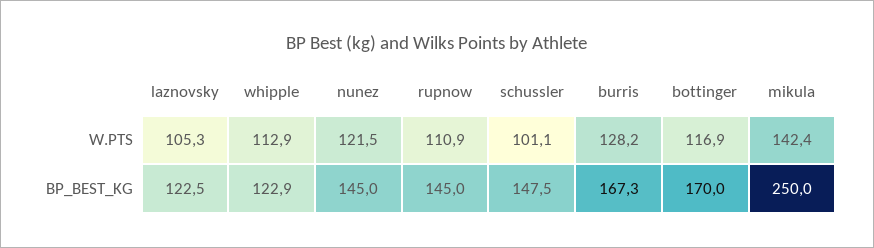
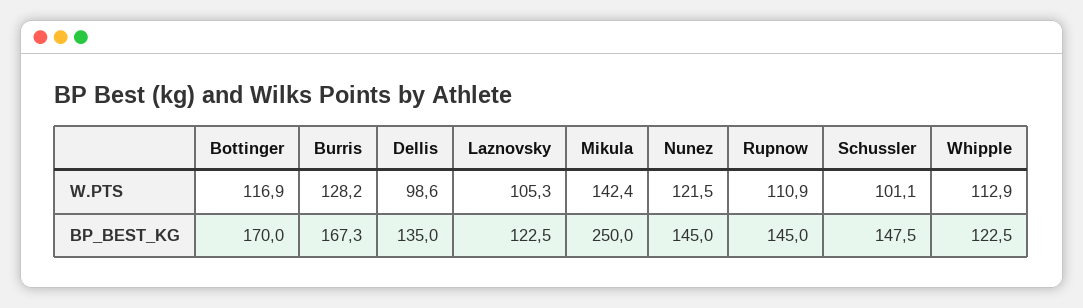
  {
    "laznovsky": {
      "W.PTS": 105.3,
      "BP_BEST_KG": 122.5
    },
    "whipple": {
      "W.PTS": 112.9,
-     "BP_BEST_KG": 122.9
+     "BP_BEST_KG": 122.5
    },
    "nunez": {
      "W.PTS": 121.5,
      "BP_BEST_KG": 145
    },
    "rupnow": {
      "W.PTS": 110.9,
      "BP_BEST_KG": 145
    },
    "schussler": {
      "W.PTS": 101.1,
      "BP_BEST_KG": 147.5
    },
    "burris": {
      "W.PTS": 128.2,
      "BP_BEST_KG": 167.3
    },
    "bottinger": {
      "W.PTS": 116.9,
      "BP_BEST_KG": 170
    },
    "mikula": {
      "W.PTS": 142.4,
      "BP_BEST_KG": 250
-   }
+   },
+   "Dellis": {
+     "W.PTS": 98.6,
+     "BP_BEST_KG": 135
+   }
  }

